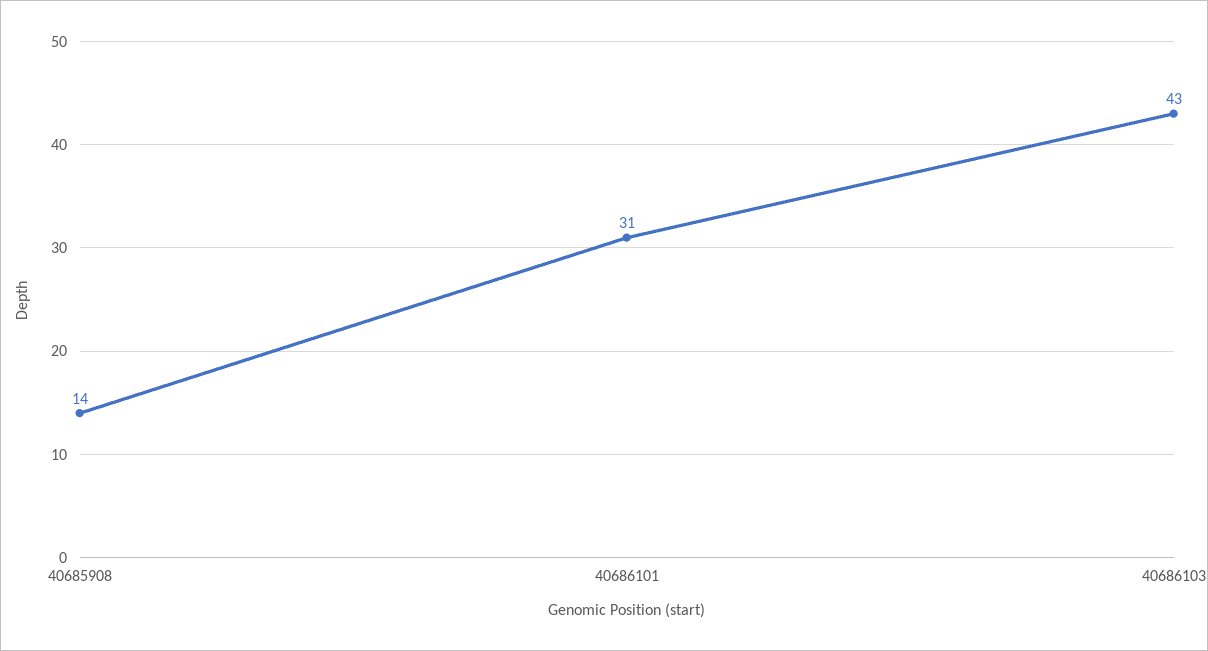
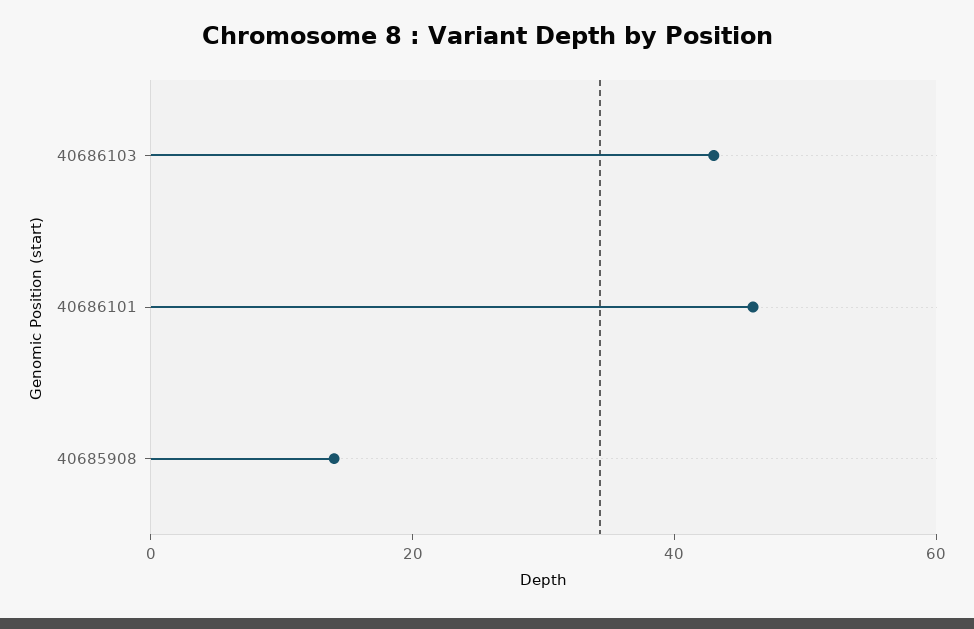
  {
    "40685908": 14,
-   "40686101": 31,
+   "40686101": 45,
    "40686103": 43
  }

